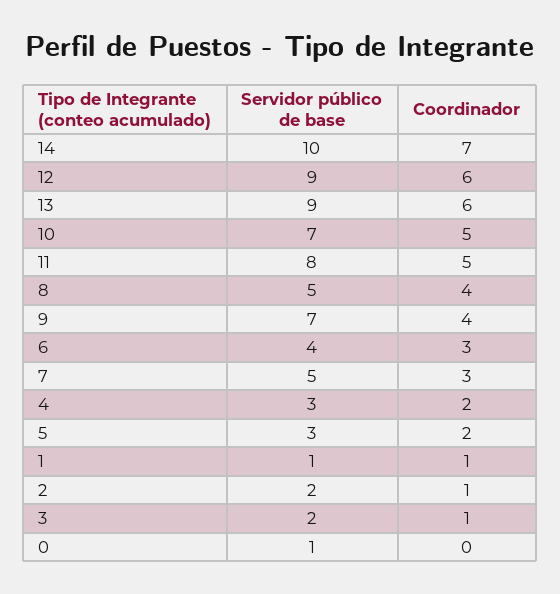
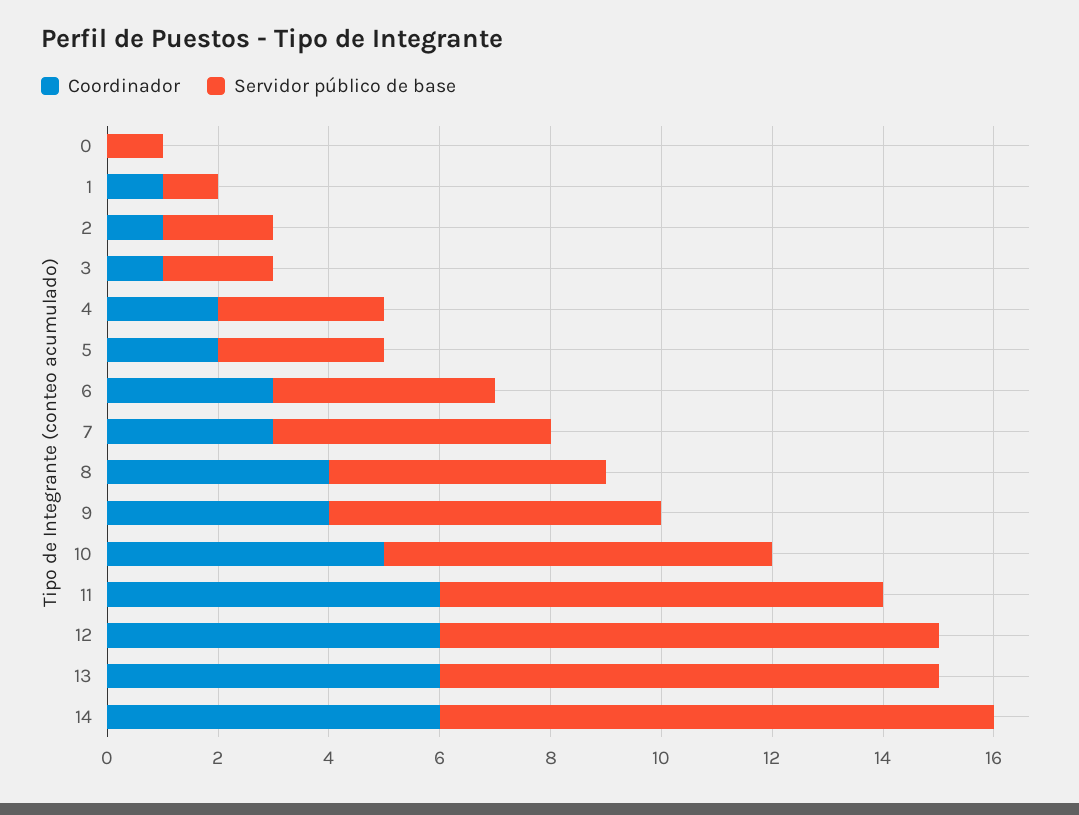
  {
    "Servidor público de base": {
      "14": 10,
      "12": 9,
      "13": 9,
      "10": 7,
      "11": 8,
      "8": 5,
-     "9": 7,
+     "9": 6,
      "6": 4,
      "7": 5,
      "4": 3,
      "5": 3,
      "1": 1,
      "2": 2,
      "3": 2,
      "0": 1
    },
    "Coordinador": {
-     "14": 7,
+     "14": 6,
      "12": 6,
      "13": 6,
      "10": 5,
-     "11": 5,
+     "11": 6,
      "8": 4,
      "9": 4,
      "6": 3,
      "7": 3,
      "4": 2,
      "5": 2,
      "1": 1,
      "2": 1,
      "3": 1,
      "0": 0
    }
  }

